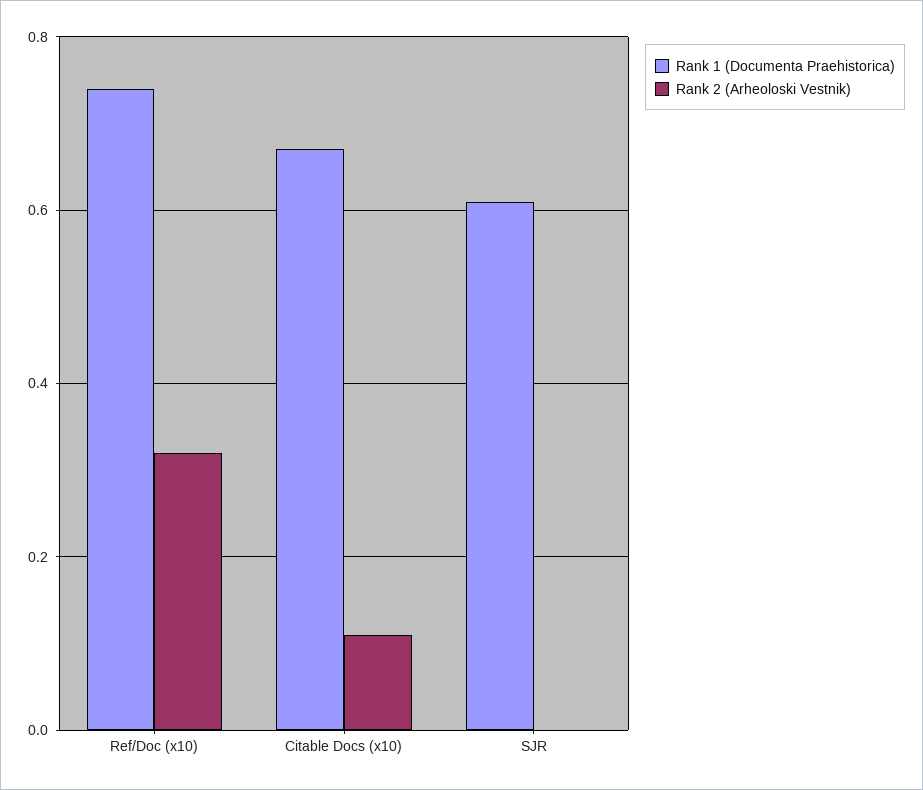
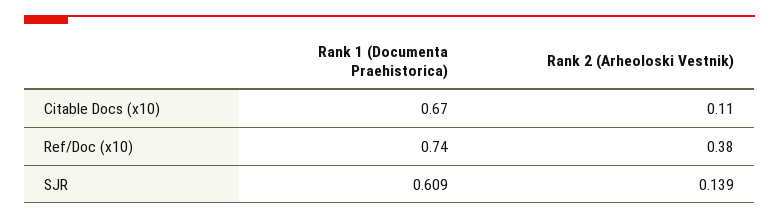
  {
    "Rank 1 (Documenta Praehistorica)": {
      "Ref/Doc (x10)": 0.74,
      "Citable Docs (x10)": 0.67,
      "SJR": 0.609
    },
    "Rank 2 (Arheoloski Vestnik)": {
-     "Ref/Doc (x10)": 0.32,
+     "Ref/Doc (x10)": 0.38,
      "Citable Docs (x10)": 0.11,
-     "SJR": 0
+     "SJR": 0.139
    }
  }

